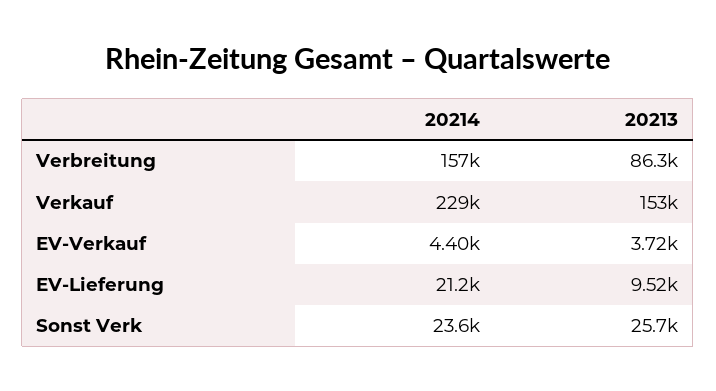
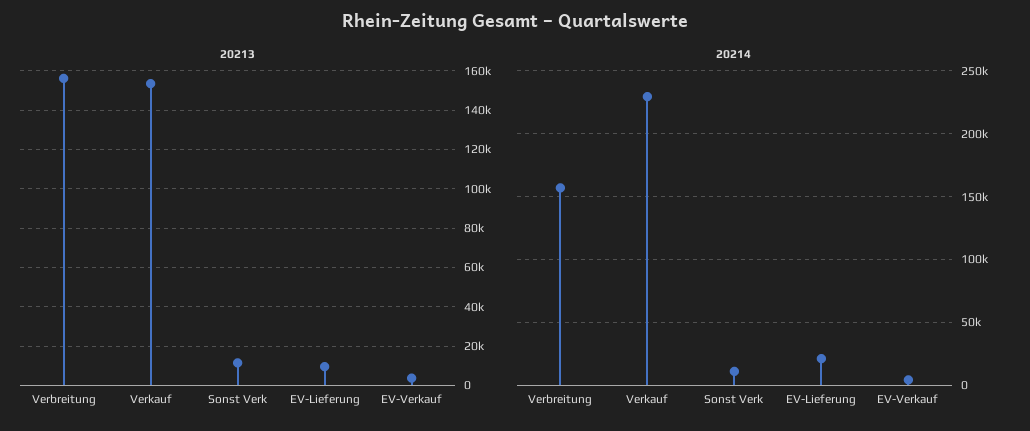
  {
    "20214": {
      "Verbreitung": 157000,
      "Verkauf": 229000,
      "EV-Verkauf": 4400,
      "EV-Lieferung": 21200,
-     "Sonst Verk": 23600
+     "Sonst Verk": 10000
    },
    "20213": {
-     "Verbreitung": 86300,
+     "Verbreitung": 155000,
      "Verkauf": 153000,
      "EV-Verkauf": 3720,
      "EV-Lieferung": 9520,
-     "Sonst Verk": 25700
+     "Sonst Verk": 10000
    }
  }

